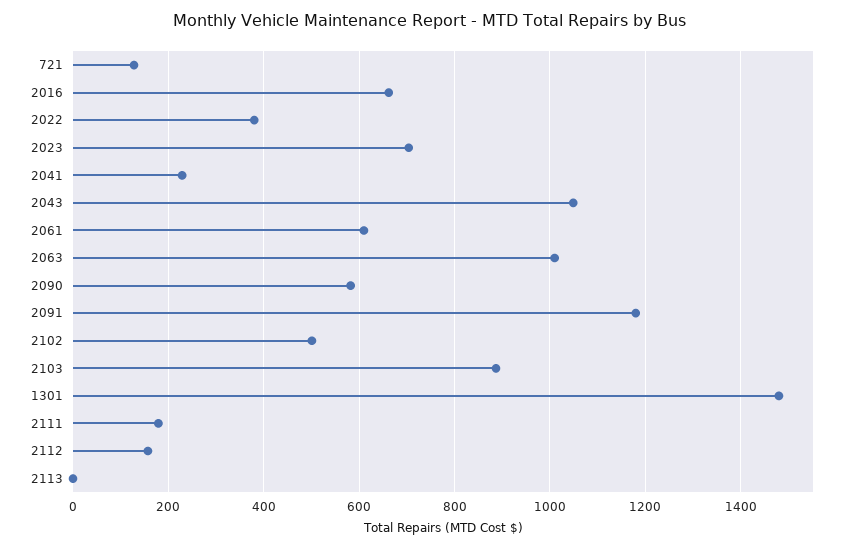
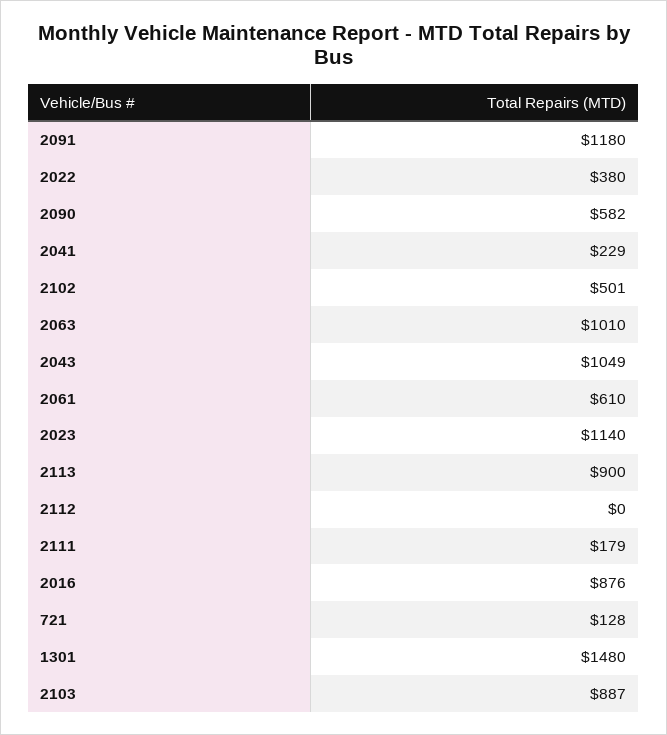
  {
    "721": 128,
-   "2016": 660,
+   "2016": 876,
    "2022": 380,
-   "2023": 700,
+   "2023": 1140,
    "2041": 229,
    "2043": 1049,
    "2061": 610,
    "2063": 1010,
    "2090": 582,
    "2091": 1180,
    "2102": 501,
    "2103": 887,
    "1301": 1480,
    "2111": 179,
-   "2112": 160,
+   "2112": 0,
-   "2113": 0
+   "2113": 900
  }

